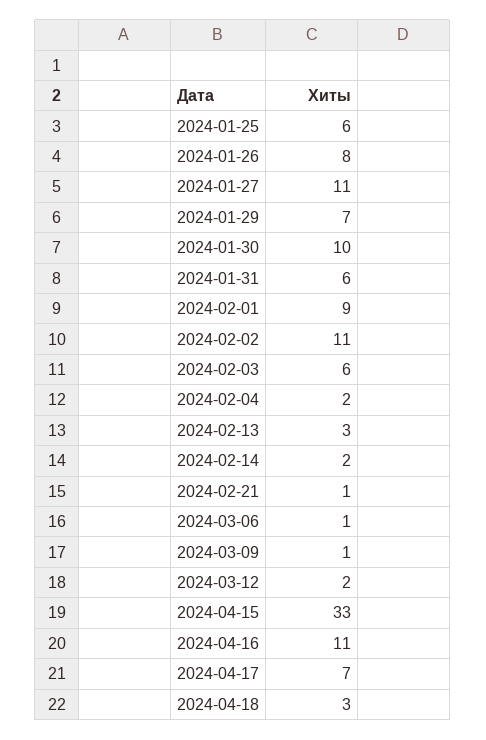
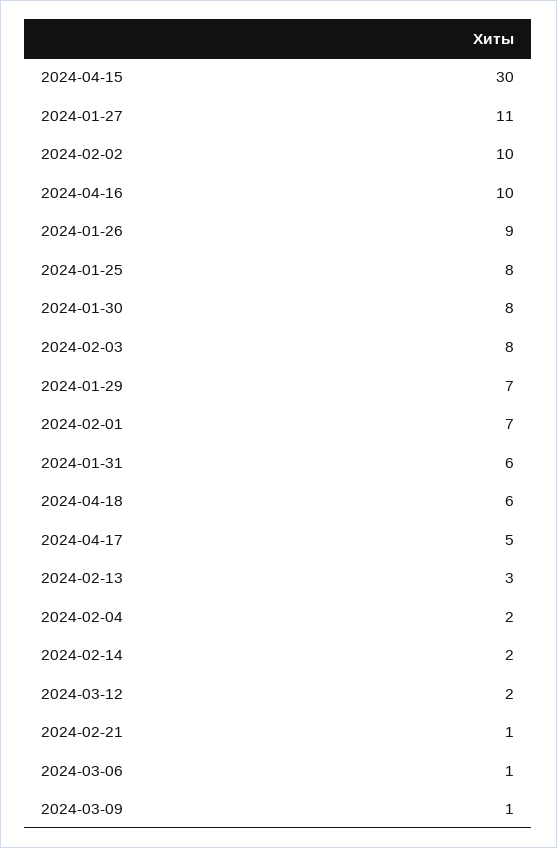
  {
-   "2024-01-25": 6,
+   "2024-01-25": 8,
-   "2024-01-26": 8,
+   "2024-01-26": 9,
    "2024-01-27": 11,
    "2024-01-29": 7,
-   "2024-01-30": 10,
+   "2024-01-30": 8,
    "2024-01-31": 6,
-   "2024-02-01": 9,
+   "2024-02-01": 7,
-   "2024-02-02": 11,
+   "2024-02-02": 10,
-   "2024-02-03": 6,
+   "2024-02-03": 8,
    "2024-02-04": 2,
    "2024-02-13": 3,
    "2024-02-14": 2,
    "2024-02-21": 1,
    "2024-03-06": 1,
    "2024-03-09": 1,
    "2024-03-12": 2,
-   "2024-04-15": 33,
+   "2024-04-15": 30,
-   "2024-04-16": 11,
+   "2024-04-16": 10,
-   "2024-04-17": 7,
+   "2024-04-17": 5,
-   "2024-04-18": 3
+   "2024-04-18": 6
  }

